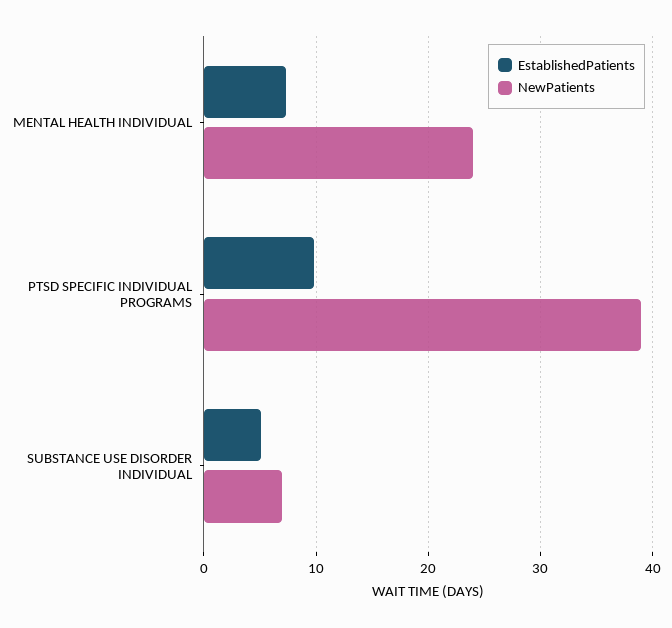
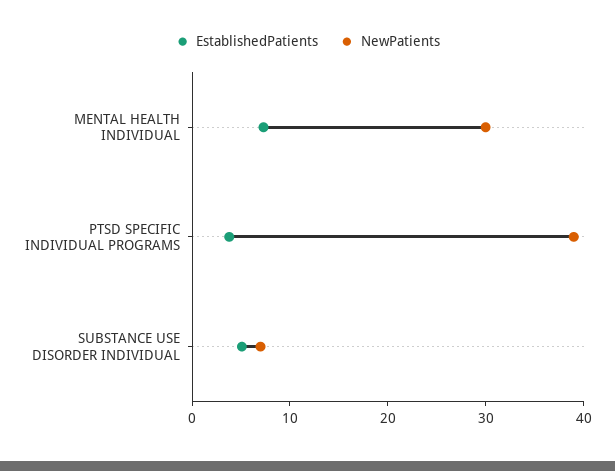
  {
    "EstablishedPatients": {
      "MENTAL HEALTH INDIVIDUAL": 7,
-     "PTSD SPECIFIC INDIVIDUAL PROGRAMS": 10,
+     "PTSD SPECIFIC INDIVIDUAL PROGRAMS": 4,
      "SUBSTANCE USE DISORDER INDIVIDUAL": 5
    },
    "NewPatients": {
-     "MENTAL HEALTH INDIVIDUAL": 24,
+     "MENTAL HEALTH INDIVIDUAL": 30,
      "PTSD SPECIFIC INDIVIDUAL PROGRAMS": 39,
      "SUBSTANCE USE DISORDER INDIVIDUAL": 7
    }
  }

